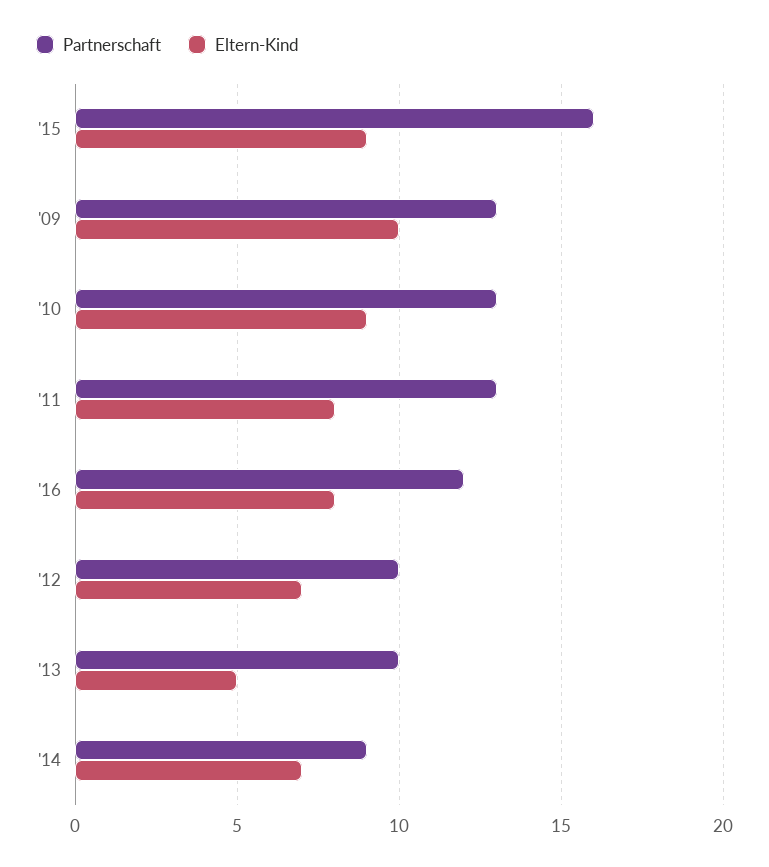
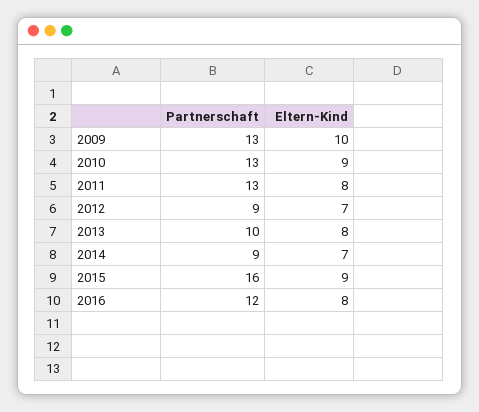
  {
    "Partnerschaft": {
      "'15": 16,
      "'09": 13,
      "'10": 13,
      "'11": 13,
      "'16": 12,
-     "'12": 10,
+     "'12": 9,
      "'13": 10,
      "'14": 9
    },
    "Eltern-Kind": {
      "'15": 9,
      "'09": 10,
      "'10": 9,
      "'11": 8,
      "'16": 8,
      "'12": 7,
-     "'13": 5,
+     "'13": 8,
      "'14": 7
    }
  }

